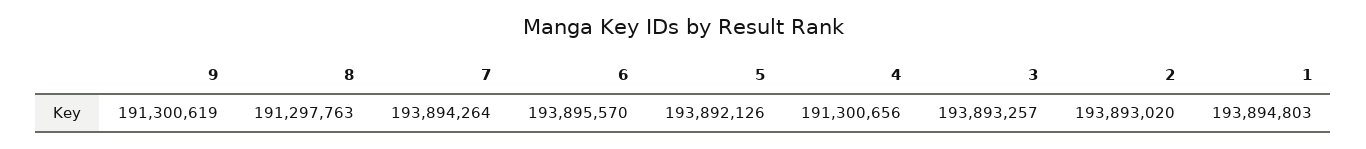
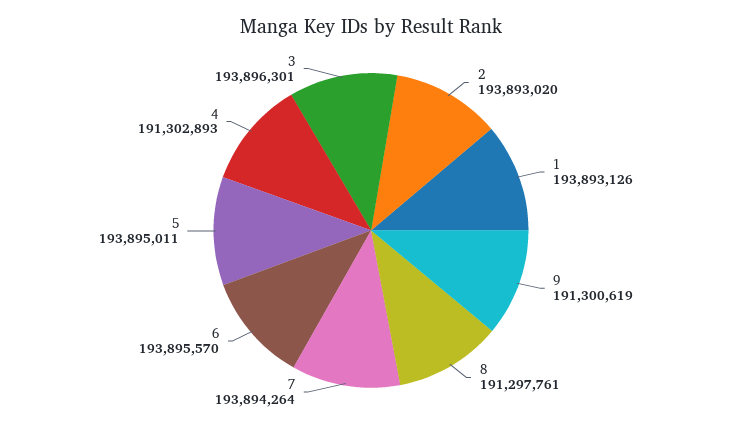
  {
    "9": 191300619,
-   "8": 191297763,
+   "8": 191297761,
    "7": 193894264,
    "6": 193895570,
-   "5": 193892126,
+   "5": 193895011,
-   "4": 191300656,
+   "4": 191302893,
-   "3": 193893257,
+   "3": 193896301,
    "2": 193893020,
-   "1": 193894803
+   "1": 193893126
  }

